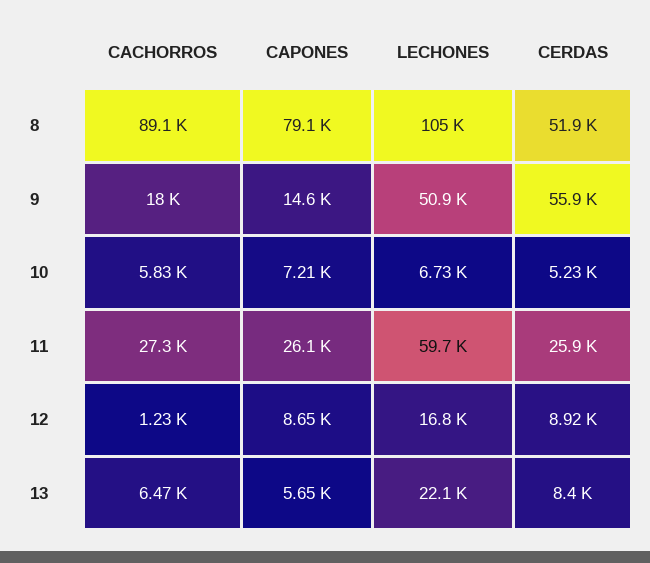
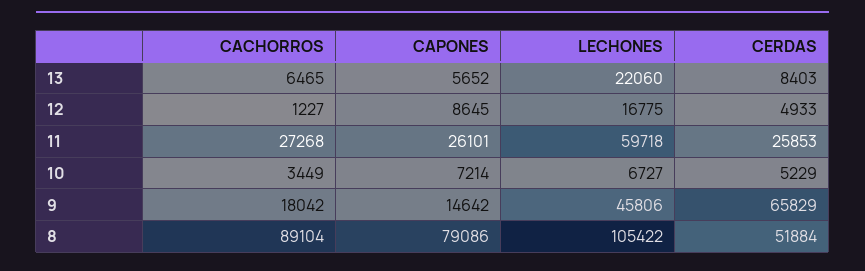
  {
    "CACHORROS": {
      "8": 89104,
      "9": 18042,
-     "10": 5830,
+     "10": 3449,
      "11": 27268,
      "12": 1227,
      "13": 6465
    },
    "CAPONES": {
      "8": 79086,
      "9": 14642,
      "10": 7214,
      "11": 26101,
      "12": 8645,
      "13": 5652
    },
    "LECHONES": {
      "8": 105422,
-     "9": 50900,
+     "9": 45806,
      "10": 6727,
      "11": 59718,
      "12": 16775,
      "13": 22060
    },
    "CERDAS": {
      "8": 51884,
-     "9": 55900,
+     "9": 65829,
      "10": 5229,
      "11": 25853,
-     "12": 8920,
+     "12": 4933,
      "13": 8403
    }
  }

